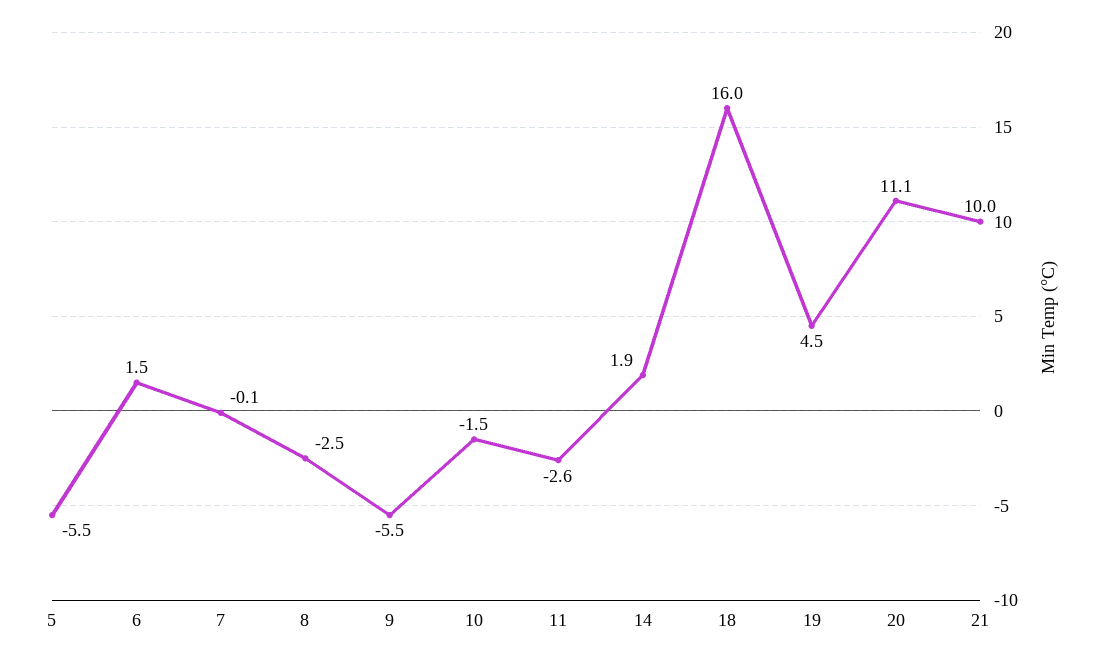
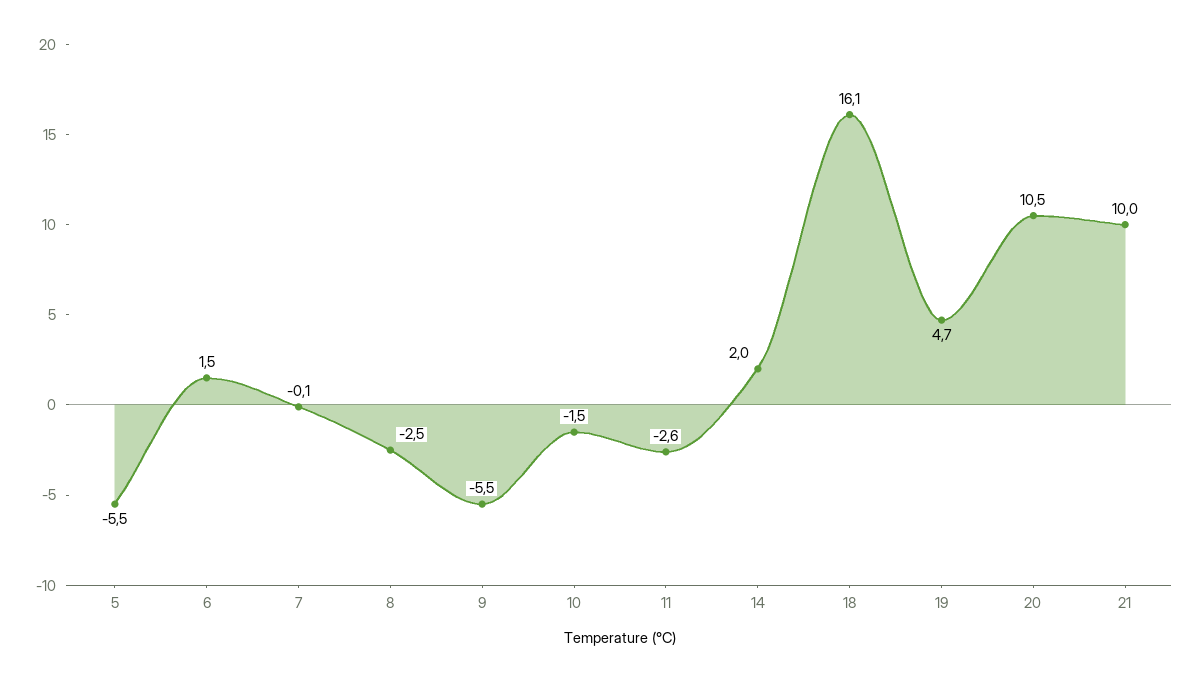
  {
    "5": -5.5,
    "6": 1.5,
    "7": -0.1,
    "8": -2.5,
    "9": -5.5,
    "10": -1.5,
    "11": -2.6,
-   "14": 1.9,
+   "14": 2,
-   "18": 16,
+   "18": 16.1,
-   "19": 4.5,
+   "19": 4.7,
-   "20": 11.1,
+   "20": 10.5,
    "21": 10
  }

